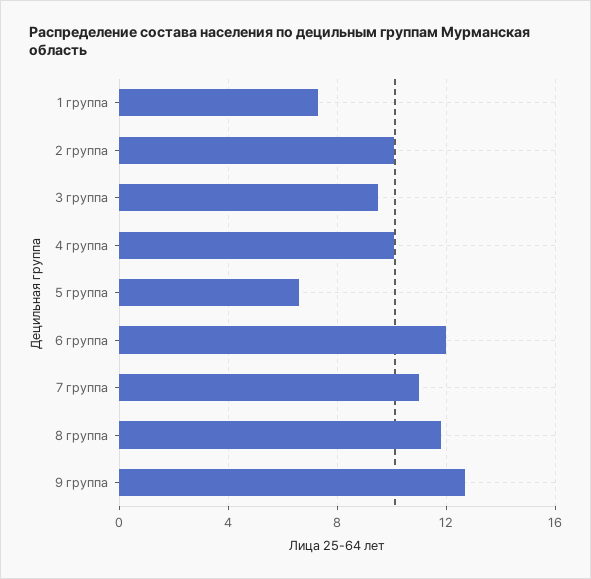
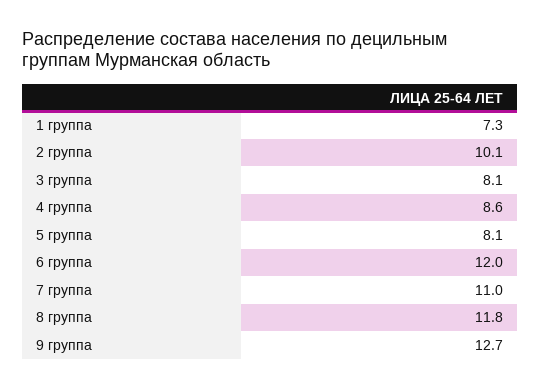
  {
    "1 группа": 7.3,
    "2 группа": 10.1,
-   "3 группа": 9.5,
+   "3 группа": 8.1,
-   "4 группа": 10,
+   "4 группа": 8.6,
-   "5 группа": 6.5,
+   "5 группа": 8.1,
    "6 группа": 12,
    "7 группа": 11,
    "8 группа": 11.8,
    "9 группа": 12.7
  }

